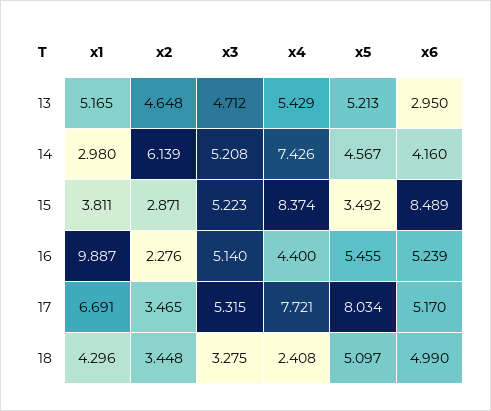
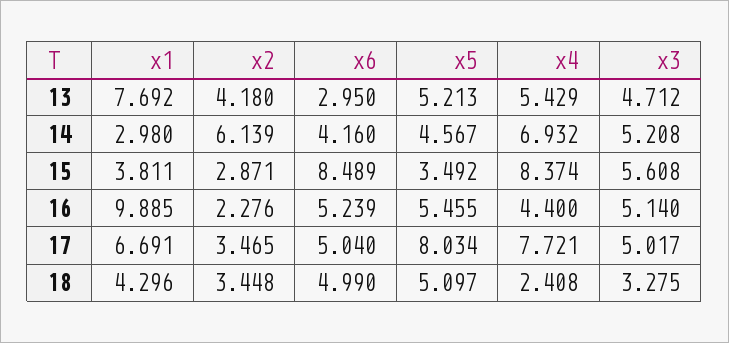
  {
    "x1": {
-     "13": 5.165,
+     "13": 7.692,
      "14": 2.98,
      "15": 3.811,
-     "16": 9.887,
+     "16": 9.885,
      "17": 6.691,
      "18": 4.296
    },
    "x2": {
-     "13": 4.648,
+     "13": 4.18,
      "14": 6.139,
      "15": 2.871,
      "16": 2.276,
      "17": 3.465,
      "18": 3.448
    },
    "x3": {
      "13": 4.712,
      "14": 5.208,
-     "15": 5.223,
+     "15": 5.608,
      "16": 5.14,
-     "17": 5.315,
+     "17": 5.017,
      "18": 3.275
    },
    "x4": {
      "13": 5.429,
-     "14": 7.426,
+     "14": 6.932,
      "15": 8.374,
      "16": 4.4,
      "17": 7.721,
      "18": 2.408
    },
    "x5": {
      "13": 5.213,
      "14": 4.567,
      "15": 3.492,
      "16": 5.455,
      "17": 8.034,
      "18": 5.097
    },
    "x6": {
      "13": 2.95,
      "14": 4.16,
      "15": 8.489,
      "16": 5.239,
-     "17": 5.17,
+     "17": 5.04,
      "18": 4.99
    }
  }

